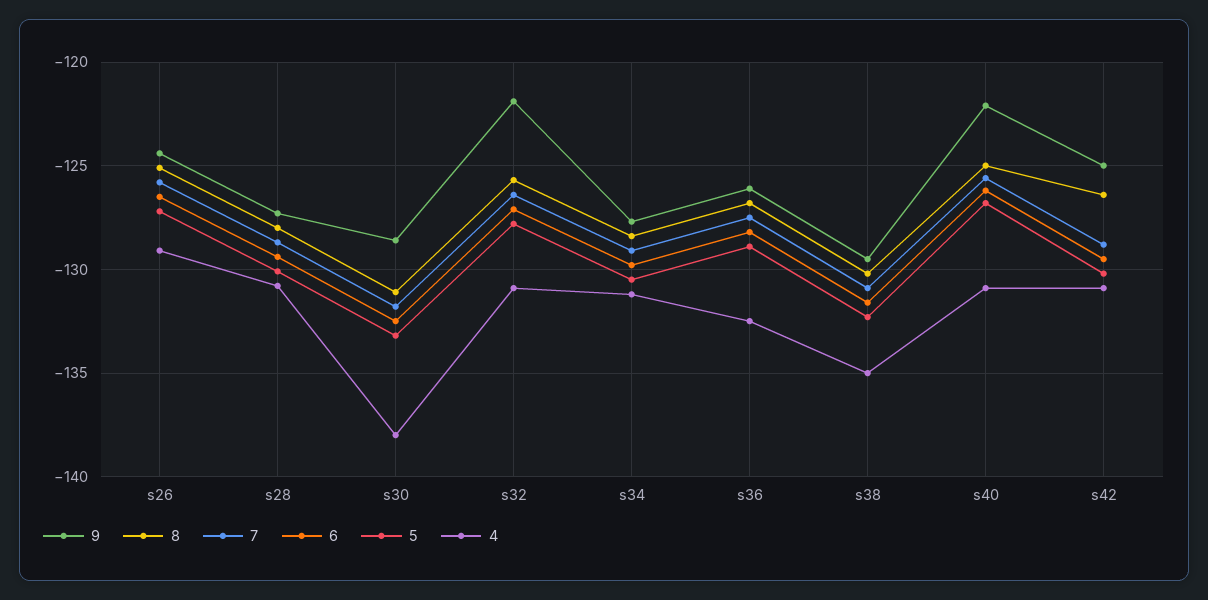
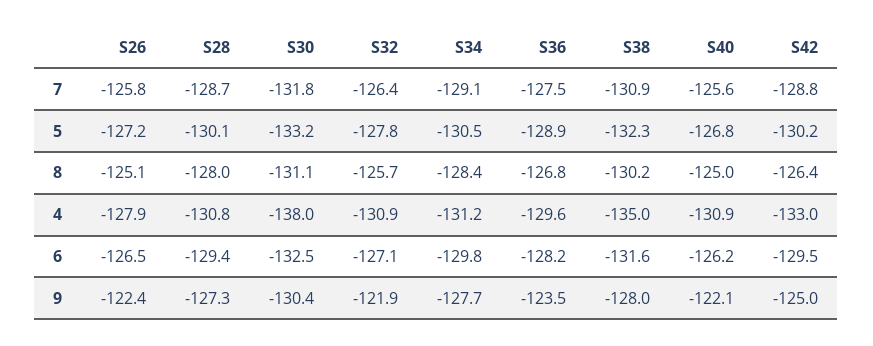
  {
    "9": {
-     "s26": -124.5,
+     "s26": -122.4,
      "s28": -127.3,
-     "s30": -128.5,
+     "s30": -130.4,
      "s32": -121.9,
      "s34": -127.7,
-     "s36": -126,
+     "s36": -123.5,
-     "s38": -129.5,
+     "s38": -128,
      "s40": -122.1,
      "s42": -125
    },
    "8": {
      "s26": -125.1,
      "s28": -128,
      "s30": -131.1,
      "s32": -125.7,
      "s34": -128.4,
      "s36": -126.8,
      "s38": -130.2,
      "s40": -125,
      "s42": -126.4
    },
    "7": {
      "s26": -125.8,
      "s28": -128.7,
      "s30": -131.8,
      "s32": -126.4,
      "s34": -129.1,
      "s36": -127.5,
      "s38": -130.9,
      "s40": -125.6,
      "s42": -128.8
    },
    "6": {
      "s26": -126.5,
      "s28": -129.4,
      "s30": -132.5,
      "s32": -127.1,
      "s34": -129.8,
      "s36": -128.2,
      "s38": -131.6,
      "s40": -126.2,
      "s42": -129.5
    },
    "5": {
      "s26": -127.2,
      "s28": -130.1,
      "s30": -133.2,
      "s32": -127.8,
      "s34": -130.5,
      "s36": -128.9,
      "s38": -132.3,
      "s40": -126.8,
      "s42": -130.2
    },
    "4": {
-     "s26": -129,
+     "s26": -127.9,
      "s28": -130.8,
      "s30": -138,
      "s32": -130.9,
      "s34": -131.2,
-     "s36": -132.5,
+     "s36": -129.6,
      "s38": -135,
      "s40": -130.9,
-     "s42": -131
+     "s42": -133
    }
  }

